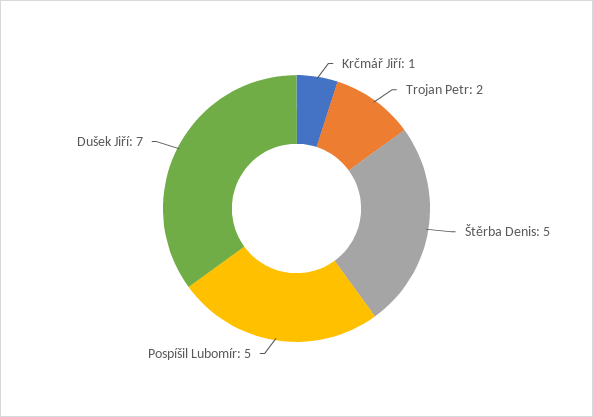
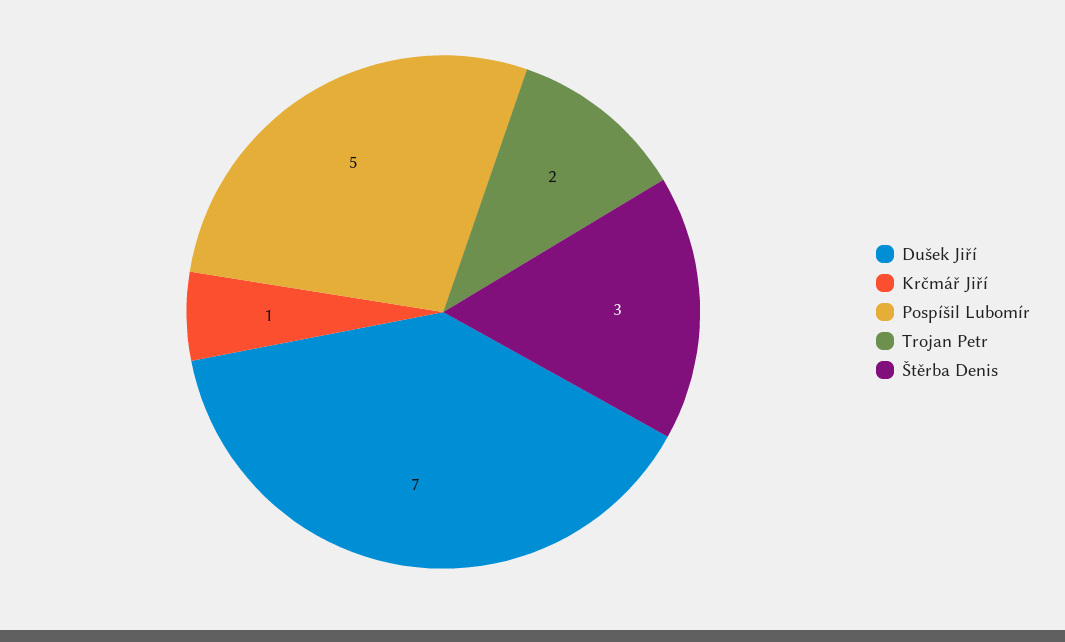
  {
    "Krčmář Jiří": 1,
    "Trojan Petr": 2,
-   "Štěrba Denis": 5,
+   "Štěrba Denis": 3,
    "Pospíšil Lubomír": 5,
    "Dušek Jiří": 7
  }

